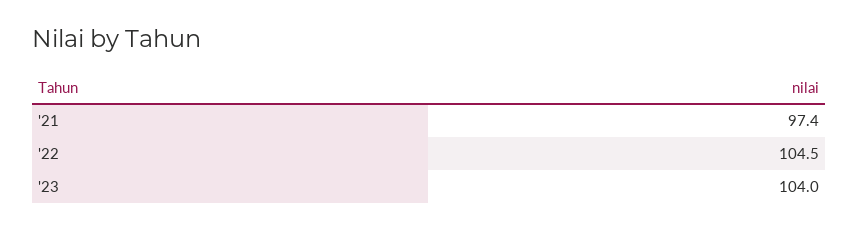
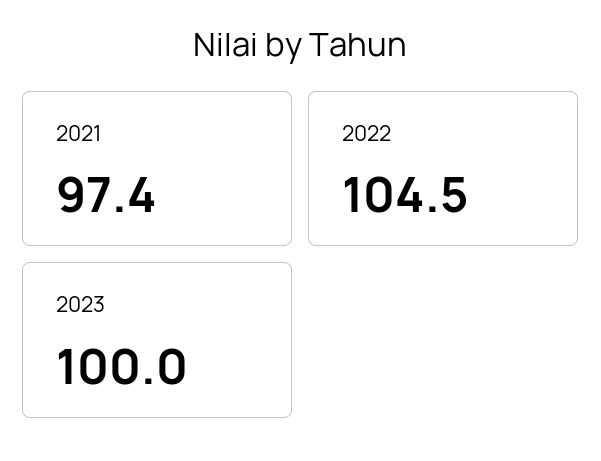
  {
    "'21": 97.4,
    "'22": 104.5,
-   "'23": 104
+   "'23": 100
  }

